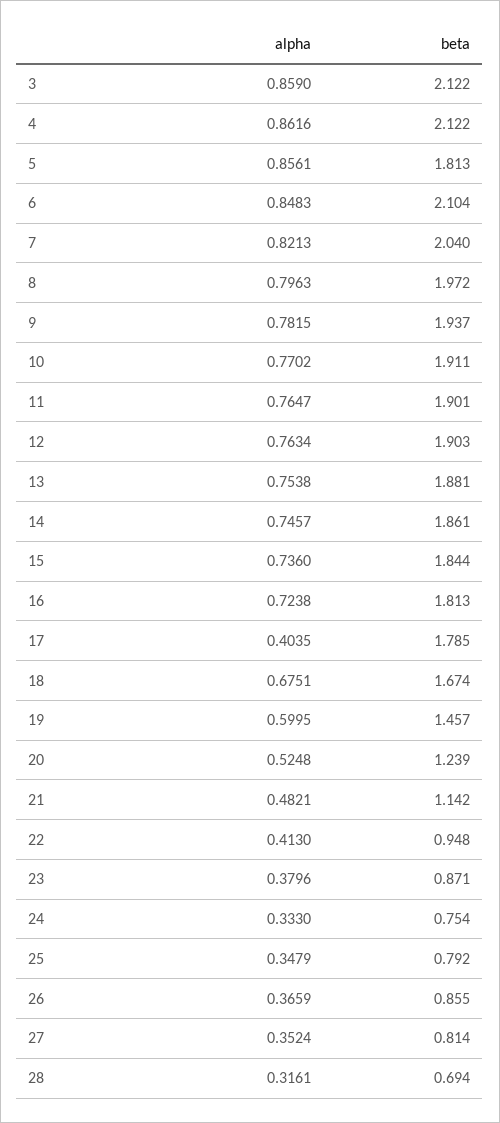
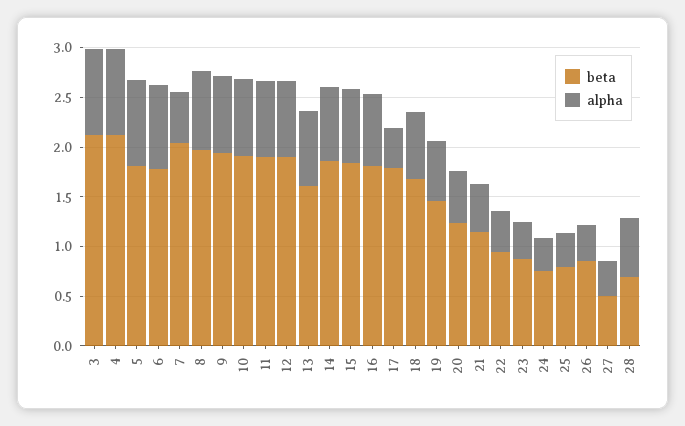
  {
    "alpha": {
      "3": 0.859,
      "4": 0.8616,
      "5": 0.8561,
      "6": 0.8483,
-     "7": 0.8213,
+     "7": 0.5,
      "8": 0.7963,
      "9": 0.7815,
      "10": 0.7702,
      "11": 0.7647,
      "12": 0.7634,
      "13": 0.7538,
      "14": 0.7457,
      "15": 0.736,
      "16": 0.7238,
      "17": 0.4035,
      "18": 0.6751,
      "19": 0.5995,
      "20": 0.5248,
      "21": 0.4821,
      "22": 0.413,
      "23": 0.3796,
      "24": 0.333,
      "25": 0.3479,
      "26": 0.3659,
      "27": 0.3524,
-     "28": 0.3161
+     "28": 0.6
    },
    "beta": {
      "3": 2.122,
      "4": 2.122,
      "5": 1.813,
-     "6": 2.104,
+     "6": 1.8,
      "7": 2.04,
      "8": 1.972,
      "9": 1.937,
      "10": 1.911,
      "11": 1.901,
      "12": 1.903,
-     "13": 1.881,
+     "13": 1.6,
      "14": 1.861,
      "15": 1.844,
      "16": 1.813,
      "17": 1.785,
      "18": 1.674,
      "19": 1.457,
      "20": 1.239,
      "21": 1.142,
      "22": 0.948,
      "23": 0.871,
      "24": 0.754,
      "25": 0.792,
      "26": 0.855,
-     "27": 0.814,
+     "27": 0.5,
      "28": 0.694
    }
  }

